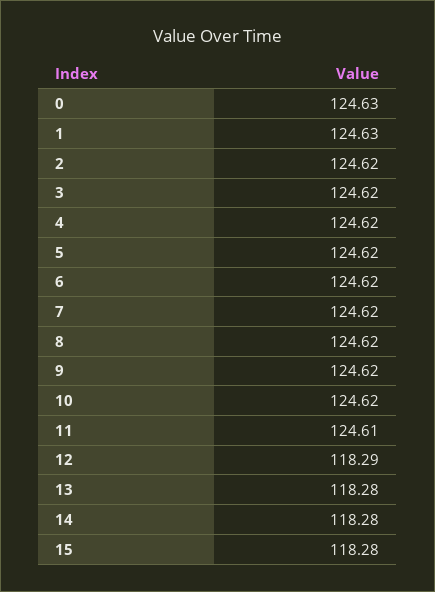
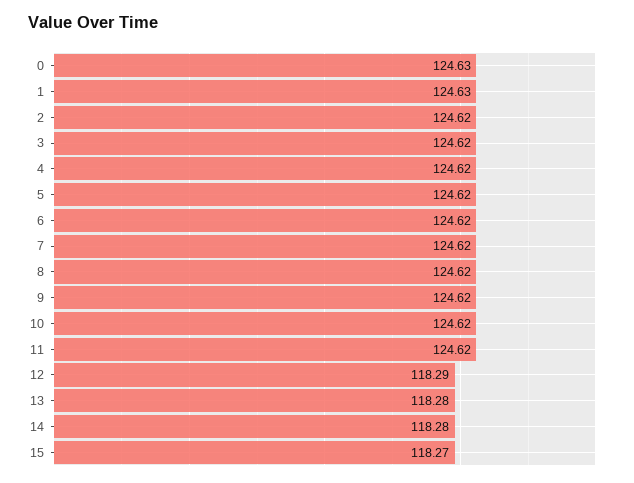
  {
    "0": 124.63,
    "1": 124.63,
    "2": 124.62,
    "3": 124.62,
    "4": 124.62,
    "5": 124.62,
    "6": 124.62,
    "7": 124.62,
    "8": 124.62,
    "9": 124.62,
    "10": 124.62,
-   "11": 124.61,
+   "11": 124.62,
    "12": 118.29,
    "13": 118.28,
    "14": 118.28,
-   "15": 118.28
+   "15": 118.27
  }

